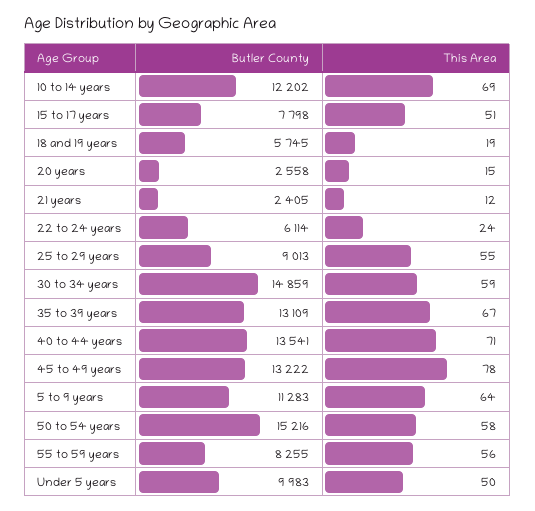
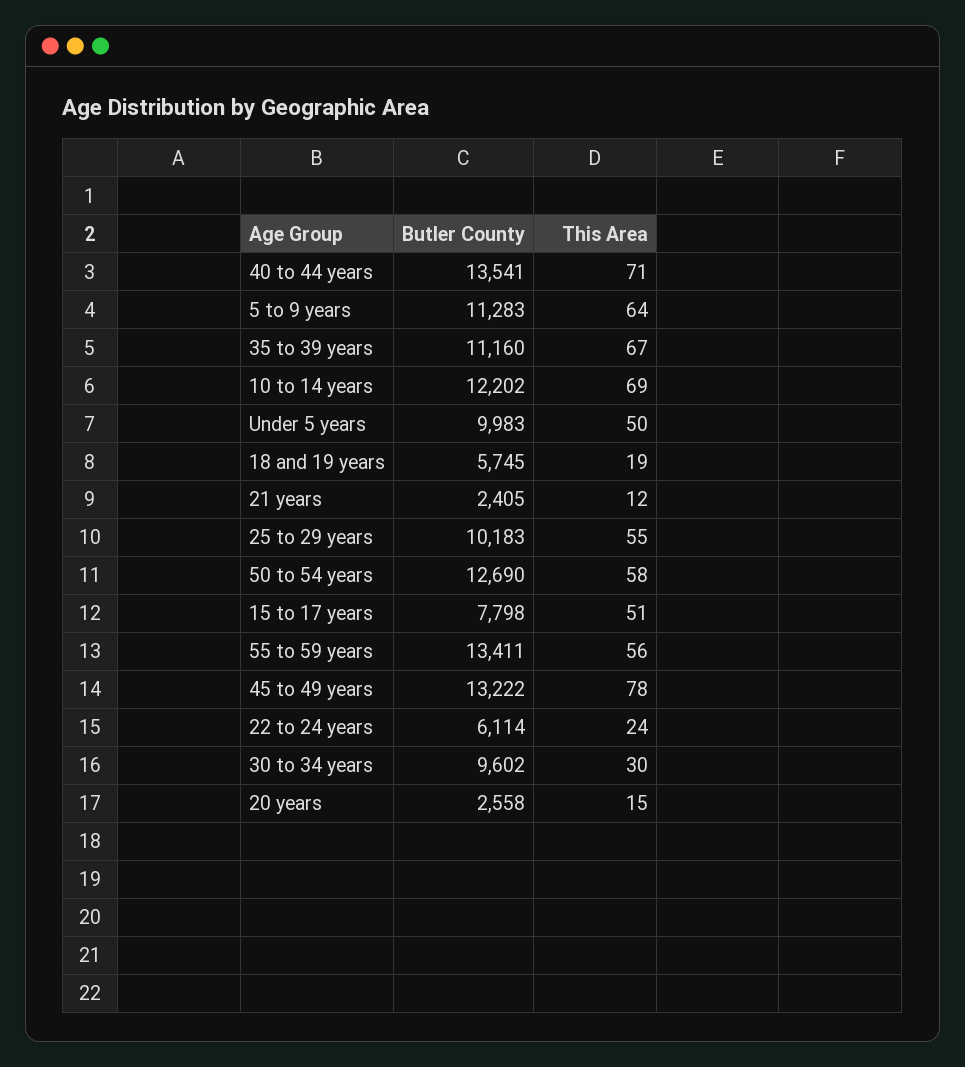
  {
    "Butler County": {
      "10 to 14 years": 12202,
      "15 to 17 years": 7798,
      "18 and 19 years": 5745,
      "20 years": 2558,
      "21 years": 2405,
      "22 to 24 years": 6114,
-     "25 to 29 years": 9013,
+     "25 to 29 years": 10183,
-     "30 to 34 years": 14859,
+     "30 to 34 years": 9602,
-     "35 to 39 years": 13109,
+     "35 to 39 years": 11160,
      "40 to 44 years": 13541,
      "45 to 49 years": 13222,
      "5 to 9 years": 11283,
-     "50 to 54 years": 15216,
+     "50 to 54 years": 12690,
-     "55 to 59 years": 8255,
+     "55 to 59 years": 13411,
      "Under 5 years": 9983
    },
    "This Area": {
      "10 to 14 years": 69,
      "15 to 17 years": 51,
      "18 and 19 years": 19,
      "20 years": 15,
      "21 years": 12,
      "22 to 24 years": 24,
      "25 to 29 years": 55,
-     "30 to 34 years": 59,
+     "30 to 34 years": 30,
      "35 to 39 years": 67,
      "40 to 44 years": 71,
      "45 to 49 years": 78,
      "5 to 9 years": 64,
      "50 to 54 years": 58,
      "55 to 59 years": 56,
      "Under 5 years": 50
    }
  }

